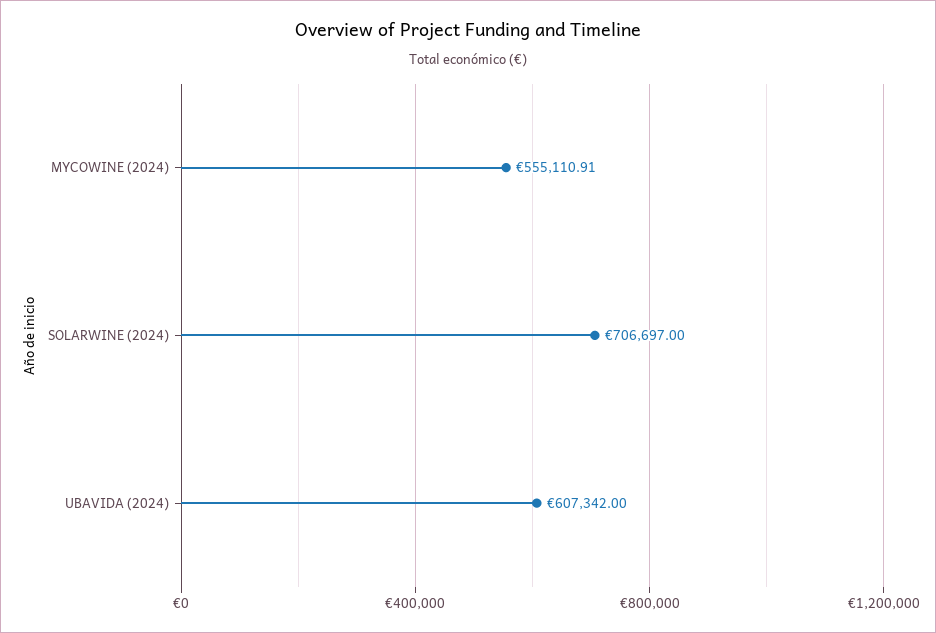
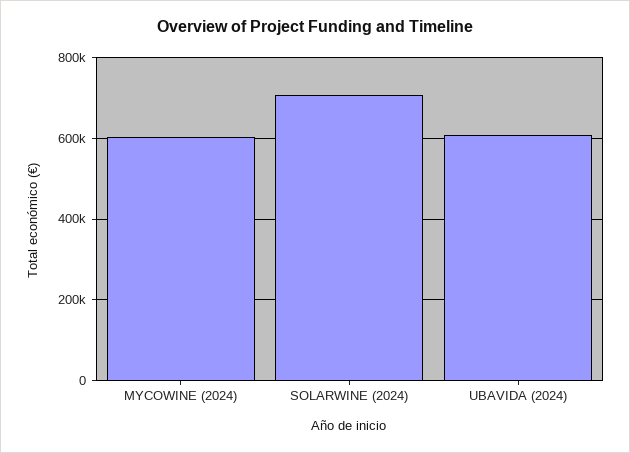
  {
-   "MYCOWINE (2024)": 555110.91,
+   "MYCOWINE (2024)": 600000,
    "SOLARWINE (2024)": 706697,
    "UBAVIDA (2024)": 607342
  }

